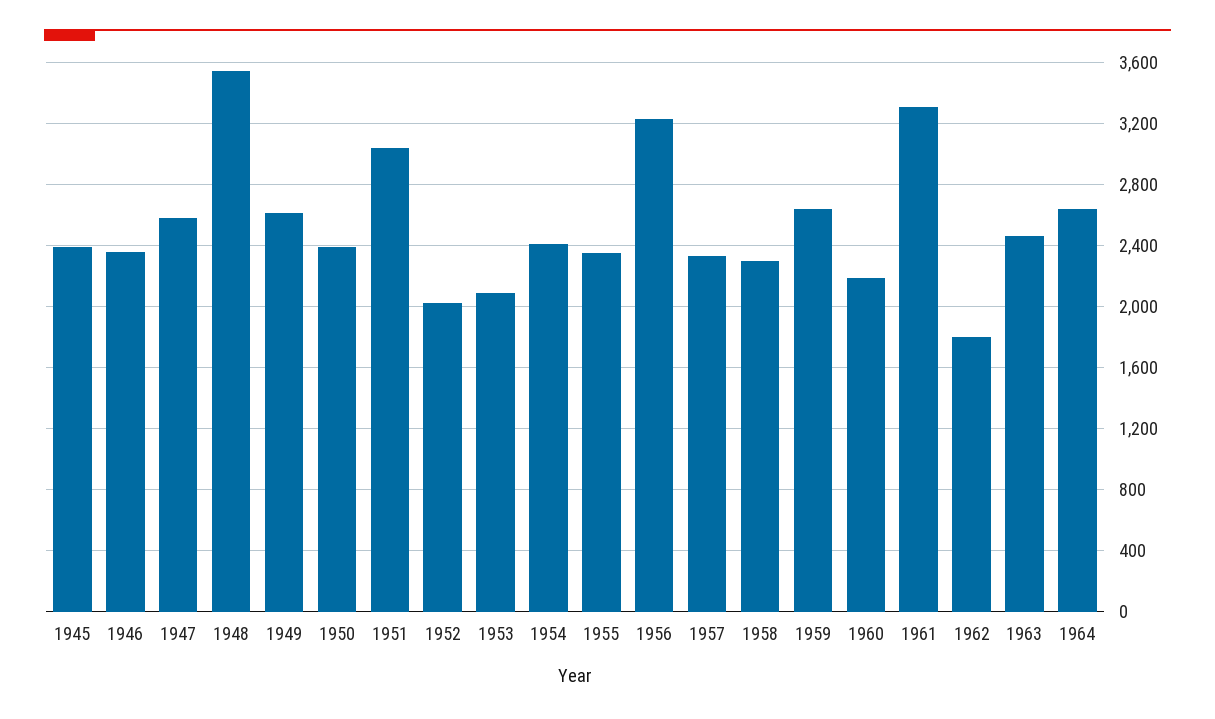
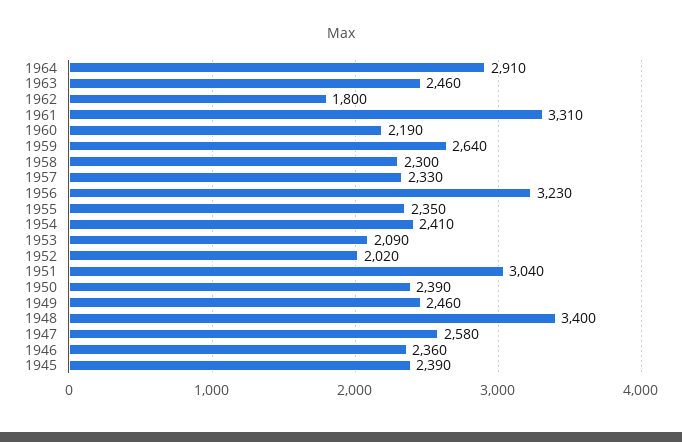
  {
    "1945": 2390,
    "1946": 2360,
    "1947": 2580,
-   "1948": 3550,
+   "1948": 3400,
-   "1949": 2600,
+   "1949": 2460,
    "1950": 2390,
    "1951": 3040,
    "1952": 2020,
    "1953": 2090,
    "1954": 2410,
    "1955": 2350,
    "1956": 3230,
    "1957": 2330,
    "1958": 2300,
    "1959": 2640,
    "1960": 2190,
    "1961": 3310,
    "1962": 1800,
    "1963": 2460,
-   "1964": 2650
+   "1964": 2910
  }

